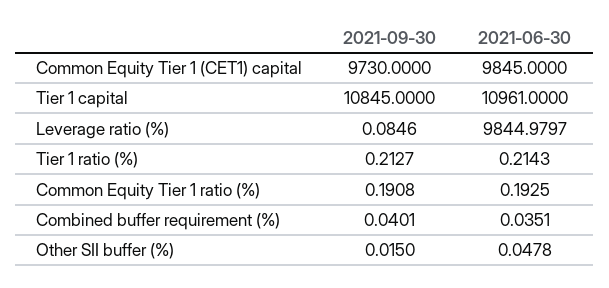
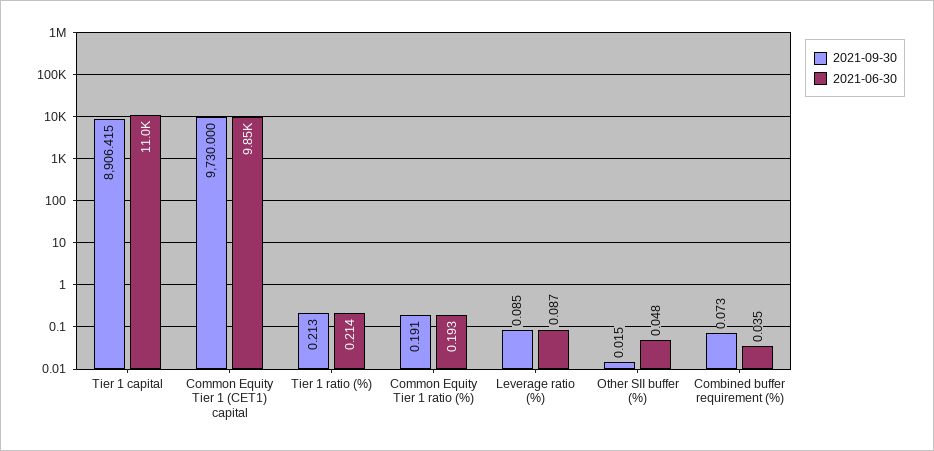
  {
    "2021-09-30": {
      "Common Equity Tier 1 (CET1) capital": 9730,
-     "Tier 1 capital": 10845,
+     "Tier 1 capital": 8906.415,
      "Leverage ratio (%)": 0.0846,
      "Tier 1 ratio (%)": 0.2127,
      "Common Equity Tier 1 ratio (%)": 0.1908,
-     "Combined buffer requirement (%)": 0.0401,
+     "Combined buffer requirement (%)": 0.073,
      "Other SII buffer (%)": 0.015
    },
    "2021-06-30": {
      "Common Equity Tier 1 (CET1) capital": 9845,
      "Tier 1 capital": 10961,
-     "Leverage ratio (%)": 9844.9797,
+     "Leverage ratio (%)": 0.087,
      "Tier 1 ratio (%)": 0.2143,
      "Common Equity Tier 1 ratio (%)": 0.1925,
      "Combined buffer requirement (%)": 0.0351,
      "Other SII buffer (%)": 0.0478
    }
  }

